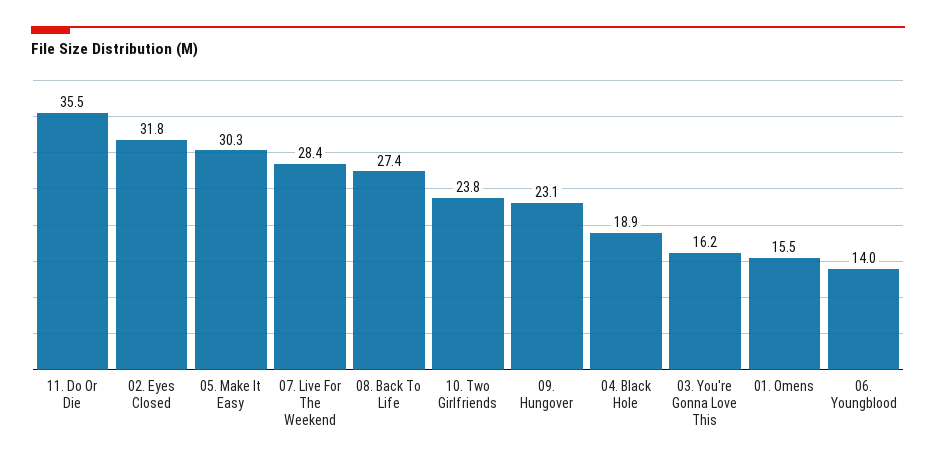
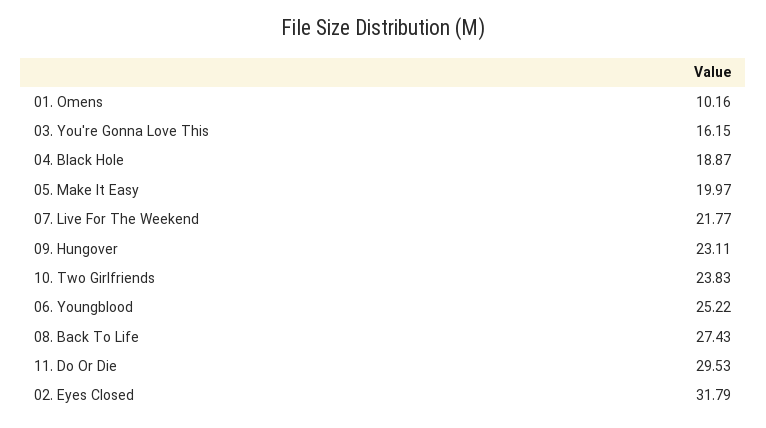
  {
-   "11. Do Or Die": 35.5,
+   "11. Do Or Die": 29.53,
    "02. Eyes Closed": 31.79,
-   "05. Make It Easy": 30.3,
+   "05. Make It Easy": 19.97,
-   "07. Live For The Weekend": 28.4,
+   "07. Live For The Weekend": 21.77,
    "08. Back To Life": 27.43,
    "10. Two Girlfriends": 23.83,
    "09. Hungover": 23.11,
    "04. Black Hole": 18.87,
    "03. You're Gonna Love This": 16.15,
-   "01. Omens": 15.5,
+   "01. Omens": 10.16,
-   "06. Youngblood": 14
+   "06. Youngblood": 25.22
  }

